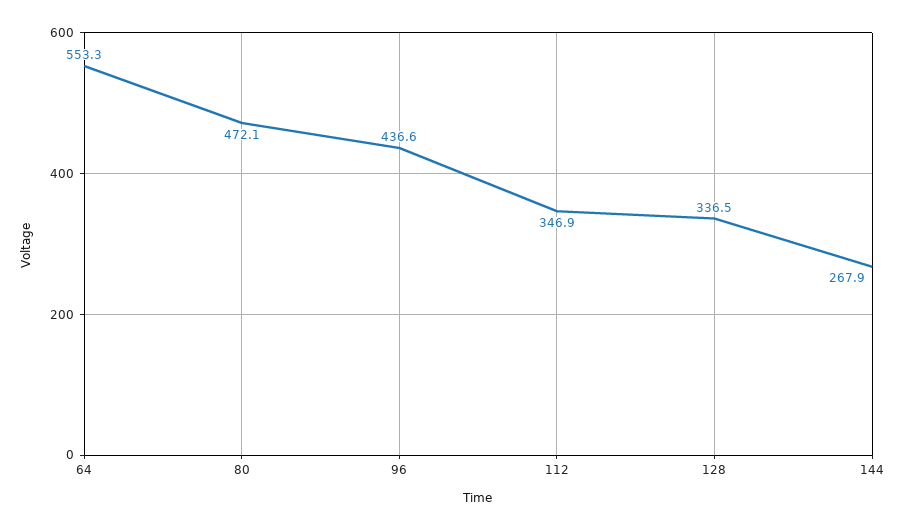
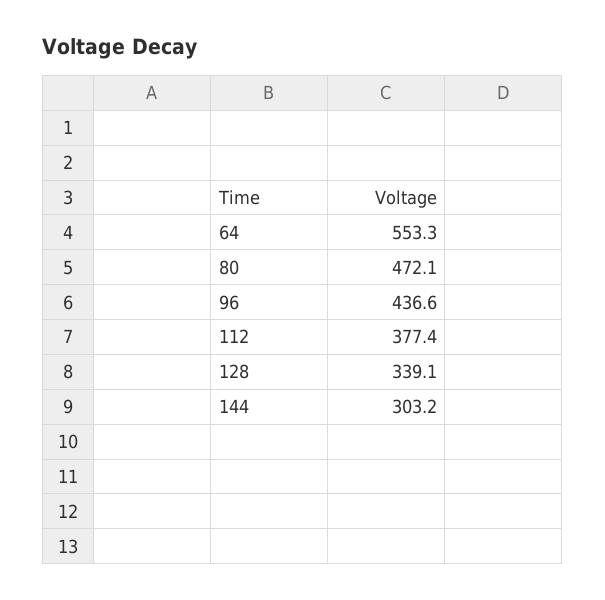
  {
    "64": 553.3,
    "80": 472.1,
    "96": 436.6,
-   "112": 346.9,
+   "112": 377.4,
-   "128": 336.5,
+   "128": 339.1,
-   "144": 267.9
+   "144": 303.2
  }

